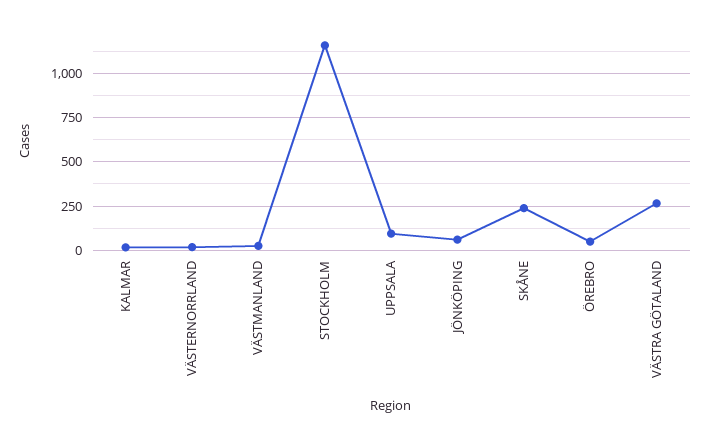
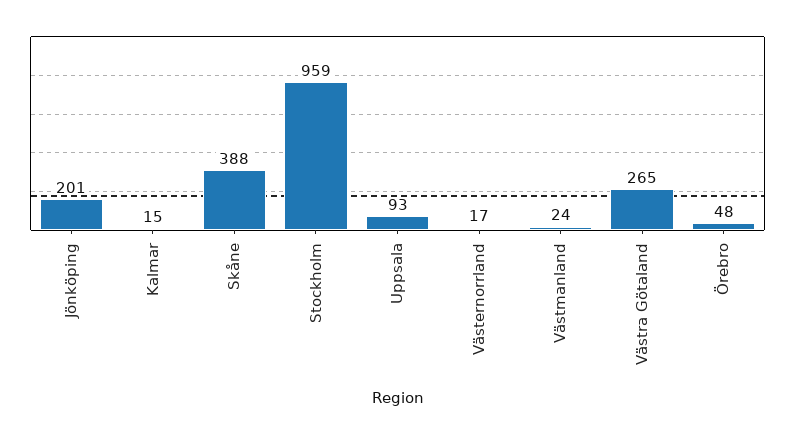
  {
    "KALMAR": 15,
    "VÄSTERNORRLAND": 17,
    "VÄSTMANLAND": 24,
-   "STOCKHOLM": 1150,
+   "STOCKHOLM": 959,
    "UPPSALA": 93,
-   "JÖNKÖPING": 50,
+   "JÖNKÖPING": 201,
-   "SKÅNE": 250,
+   "SKÅNE": 388,
    "ÖREBRO": 48,
    "VÄSTRA GÖTALAND": 265
  }

